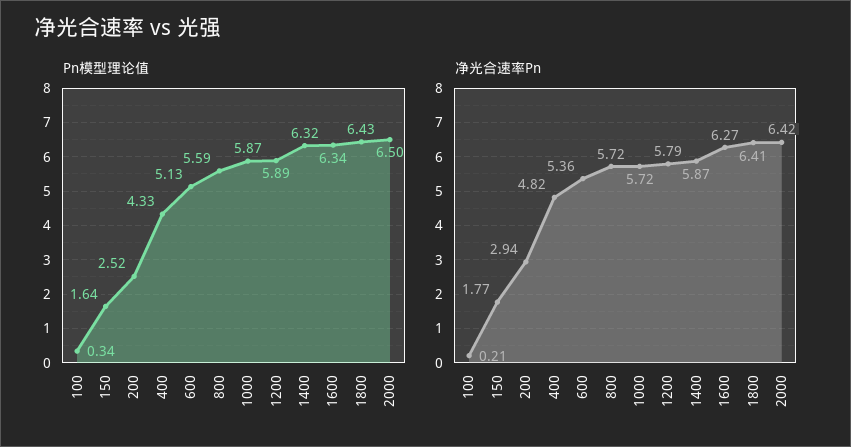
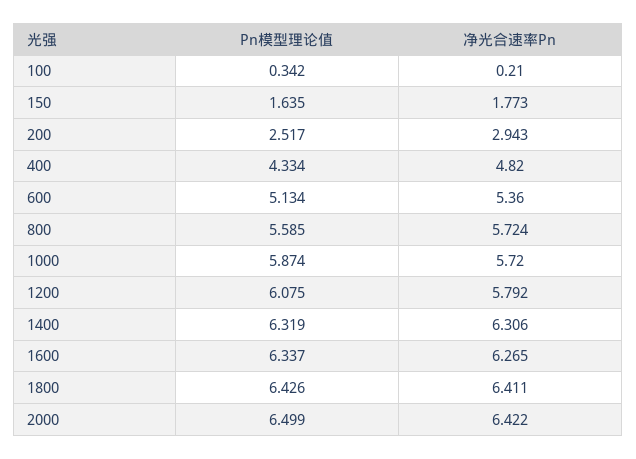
  {
    "Pn模型理论值": {
      "100": 0.342,
      "150": 1.635,
      "200": 2.517,
      "400": 4.334,
      "600": 5.134,
      "800": 5.585,
      "1000": 5.874,
-     "1200": 5.89,
+     "1200": 6.075,
      "1400": 6.319,
      "1600": 6.337,
      "1800": 6.426,
      "2000": 6.499
    },
    "净光合速率Pn": {
      "100": 0.21,
      "150": 1.773,
      "200": 2.943,
      "400": 4.82,
      "600": 5.36,
      "800": 5.724,
      "1000": 5.72,
      "1200": 5.792,
-     "1400": 5.87,
+     "1400": 6.306,
      "1600": 6.265,
      "1800": 6.411,
      "2000": 6.422
    }
  }

